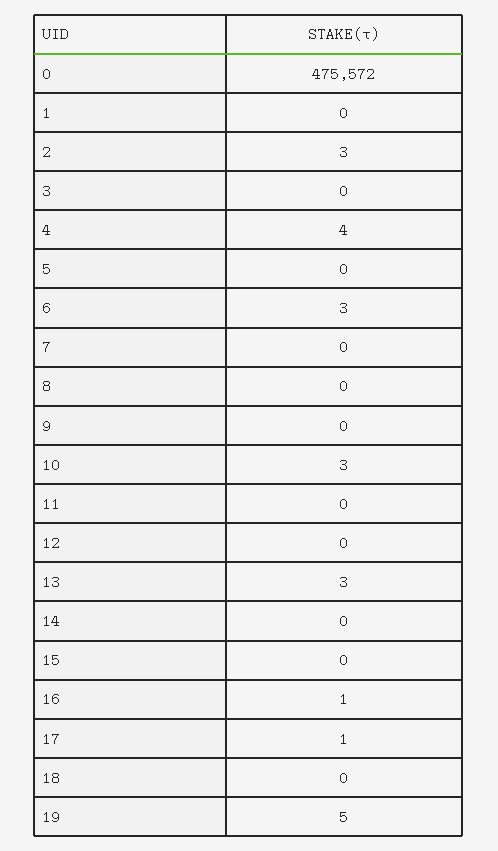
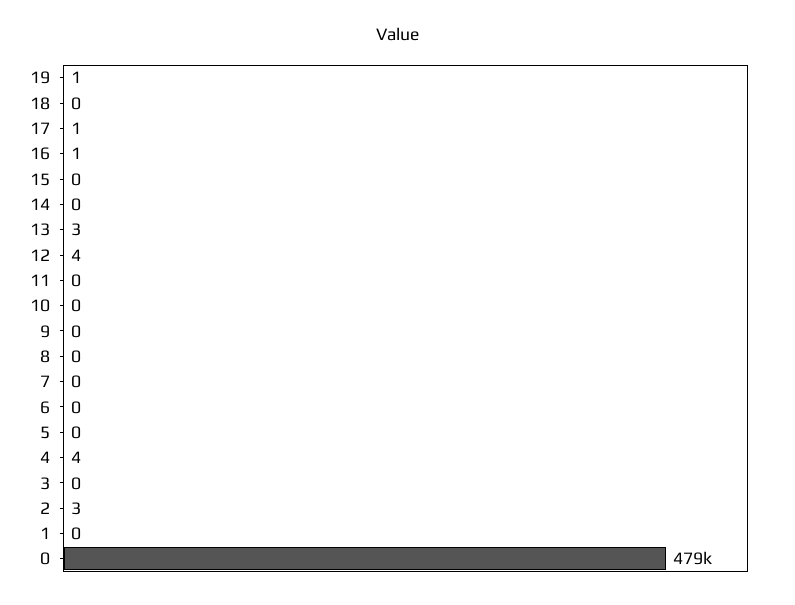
  {
-   "0": 475572,
+   "0": 479000,
    "1": 0,
    "2": 3,
    "3": 0,
    "4": 4,
    "5": 0,
-   "6": 3,
+   "6": 0,
    "7": 0,
    "8": 0,
    "9": 0,
-   "10": 3,
+   "10": 0,
    "11": 0,
-   "12": 0,
+   "12": 4,
    "13": 3,
    "14": 0,
    "15": 0,
    "16": 1,
    "17": 1,
    "18": 0,
-   "19": 5
+   "19": 1
  }

